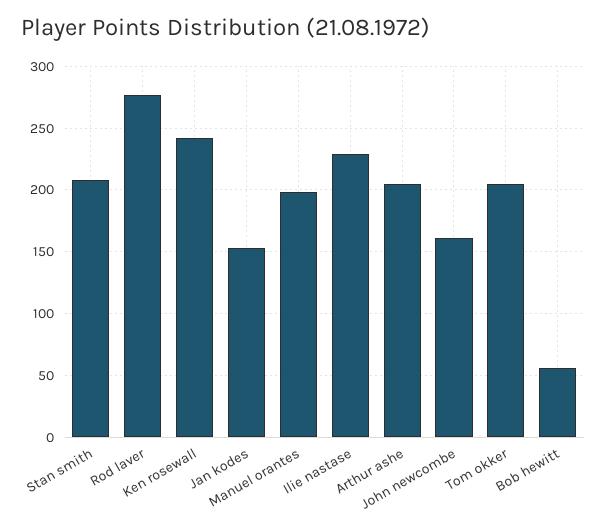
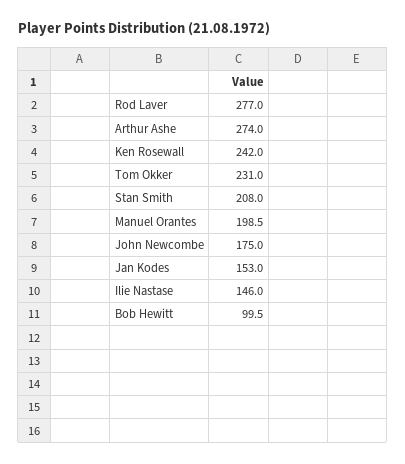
  {
    "Stan smith": 208,
    "Rod laver": 277,
    "Ken rosewall": 242,
    "Jan kodes": 153,
    "Manuel orantes": 198.5,
-   "Ilie nastase": 230,
+   "Ilie nastase": 146,
-   "Arthur ashe": 205,
+   "Arthur ashe": 274,
-   "John newcombe": 160,
+   "John newcombe": 175,
-   "Tom okker": 205,
+   "Tom okker": 231,
-   "Bob hewitt": 55
+   "Bob hewitt": 99.5
  }

